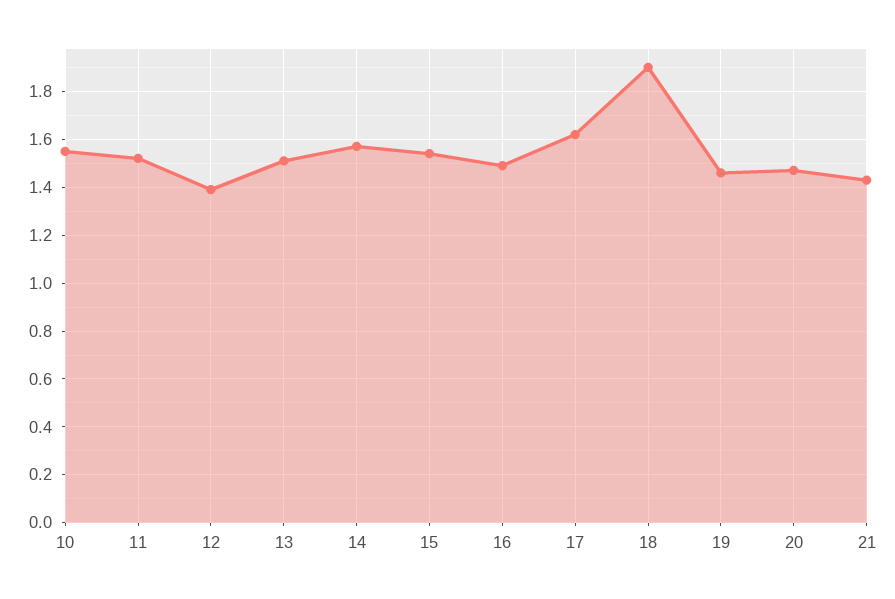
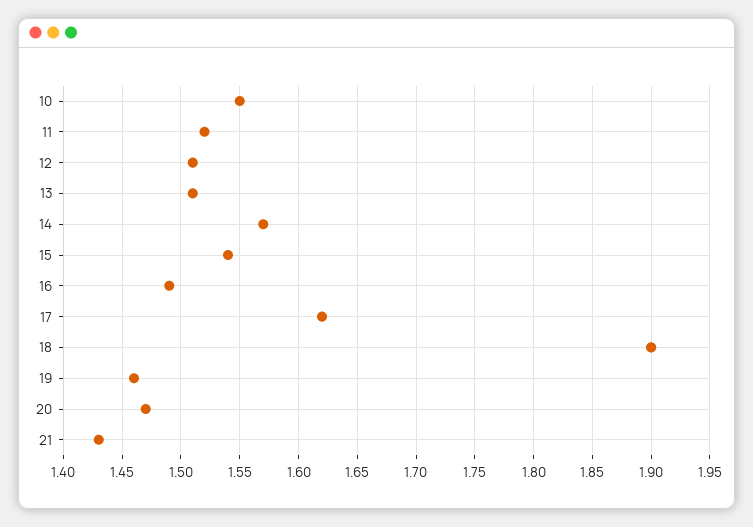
  {
    "10": 1.55,
    "11": 1.52,
-   "12": 1.4,
+   "12": 1.51,
    "13": 1.51,
    "14": 1.57,
    "15": 1.54,
    "16": 1.49,
    "17": 1.62,
    "18": 1.9,
    "19": 1.46,
    "20": 1.47,
    "21": 1.43
  }

